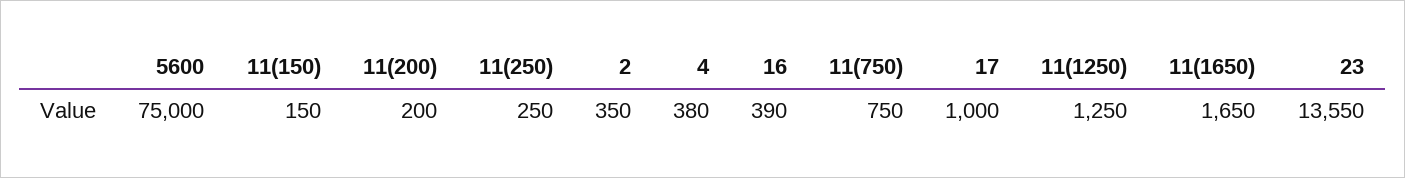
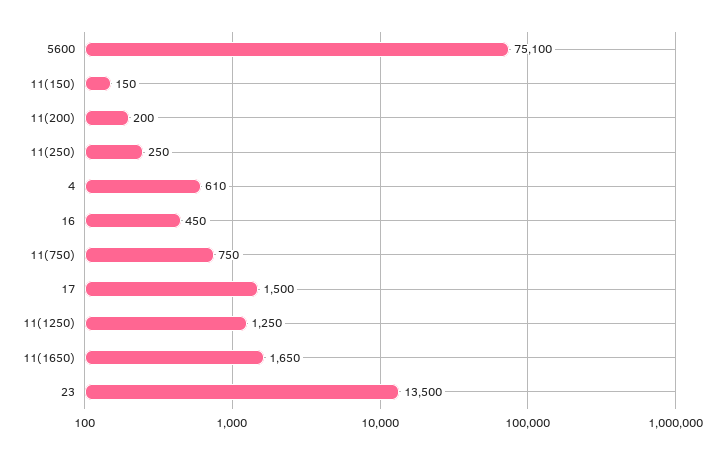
  {
-   "5600": 75000,
+   "5600": 75100,
    "11(150)": 150,
    "11(200)": 200,
    "11(250)": 250,
-   "2": 350,
-   "4": 380,
+   "4": 610,
-   "16": 390,
+   "16": 450,
    "11(750)": 750,
-   "17": 1000,
+   "17": 1500,
    "11(1250)": 1250,
    "11(1650)": 1650,
-   "23": 13550
+   "23": 13500
  }

